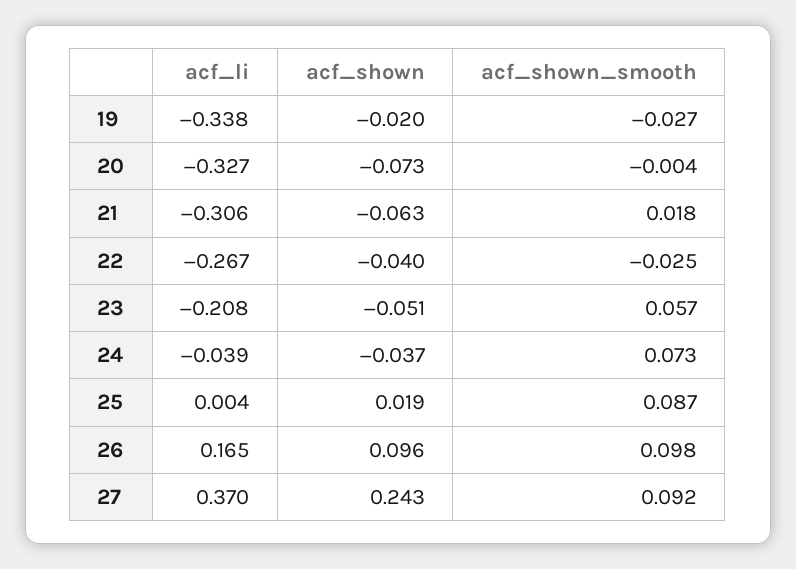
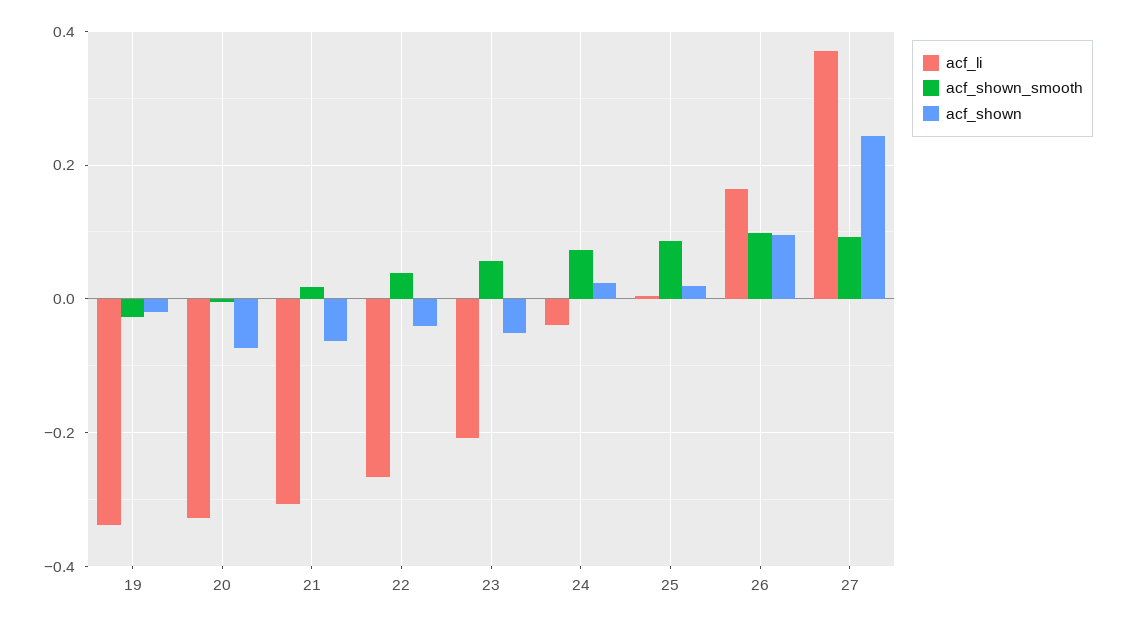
  {
    "acf_li": {
      "19": -0.338,
      "20": -0.327,
      "21": -0.306,
      "22": -0.267,
      "23": -0.208,
      "24": -0.039,
      "25": 0.004,
      "26": 0.165,
      "27": 0.37
    },
    "acf_shown": {
      "19": -0.02,
      "20": -0.073,
      "21": -0.063,
      "22": -0.04,
      "23": -0.051,
-     "24": -0.037,
+     "24": 0.02,
      "25": 0.019,
      "26": 0.096,
      "27": 0.243
    },
    "acf_shown_smooth": {
      "19": -0.027,
      "20": -0.004,
      "21": 0.018,
-     "22": -0.025,
+     "22": 0.04,
      "23": 0.057,
      "24": 0.073,
      "25": 0.087,
      "26": 0.098,
      "27": 0.092
    }
  }

